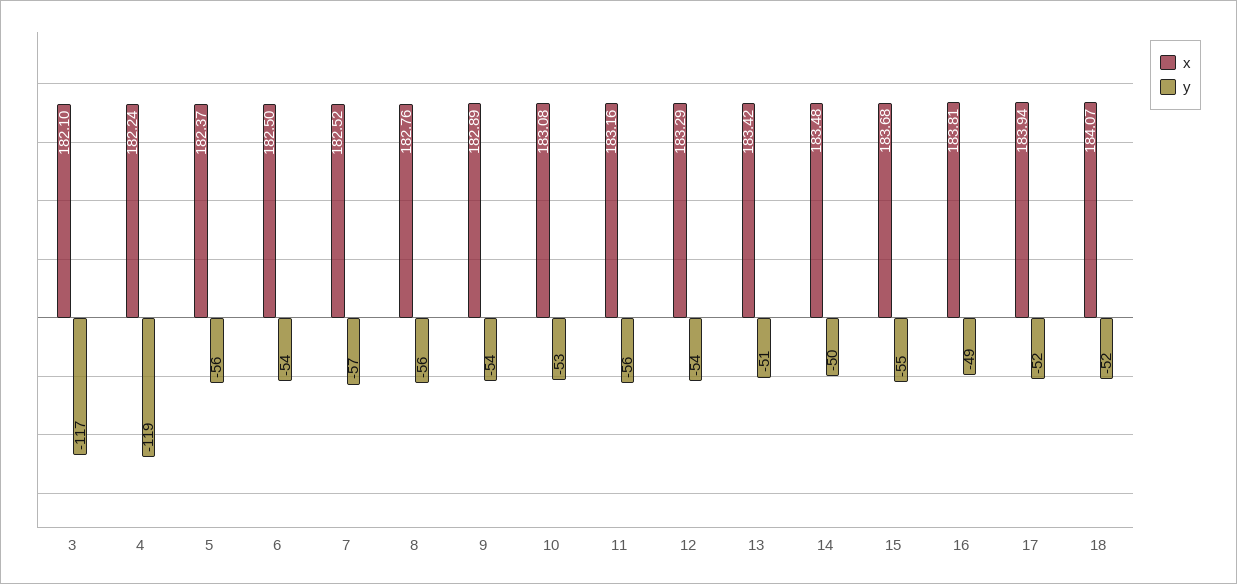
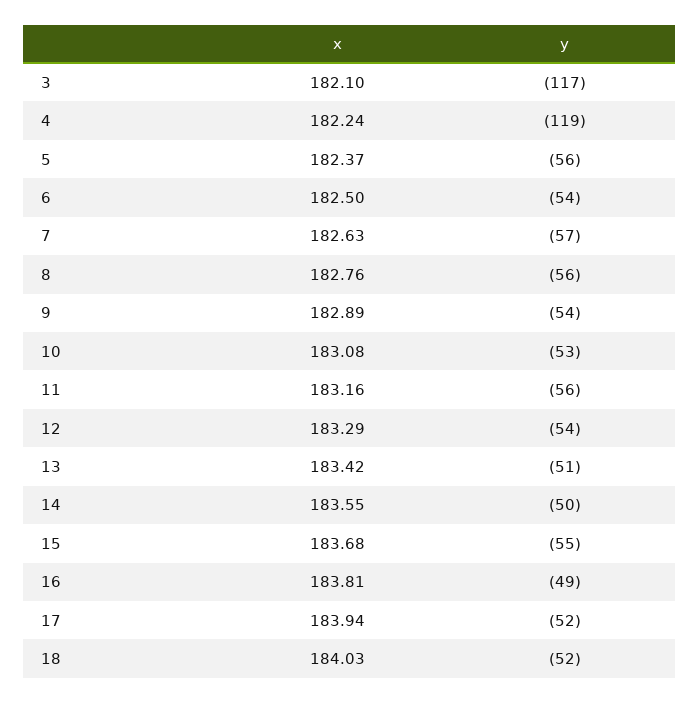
  {
    "x": {
      "3": 182.1,
      "4": 182.24,
      "5": 182.37,
      "6": 182.5,
-     "7": 182.52,
+     "7": 182.63,
      "8": 182.76,
      "9": 182.89,
      "10": 183.08,
      "11": 183.16,
      "12": 183.29,
      "13": 183.42,
-     "14": 183.48,
+     "14": 183.55,
      "15": 183.68,
      "16": 183.81,
      "17": 183.94,
-     "18": 184.07
+     "18": 184.03
    },
    "y": {
      "3": -117,
      "4": -119,
      "5": -56,
      "6": -54,
      "7": -57,
      "8": -56,
      "9": -54,
      "10": -53,
      "11": -56,
      "12": -54,
      "13": -51,
      "14": -50,
      "15": -55,
      "16": -49,
      "17": -52,
      "18": -52
    }
  }

